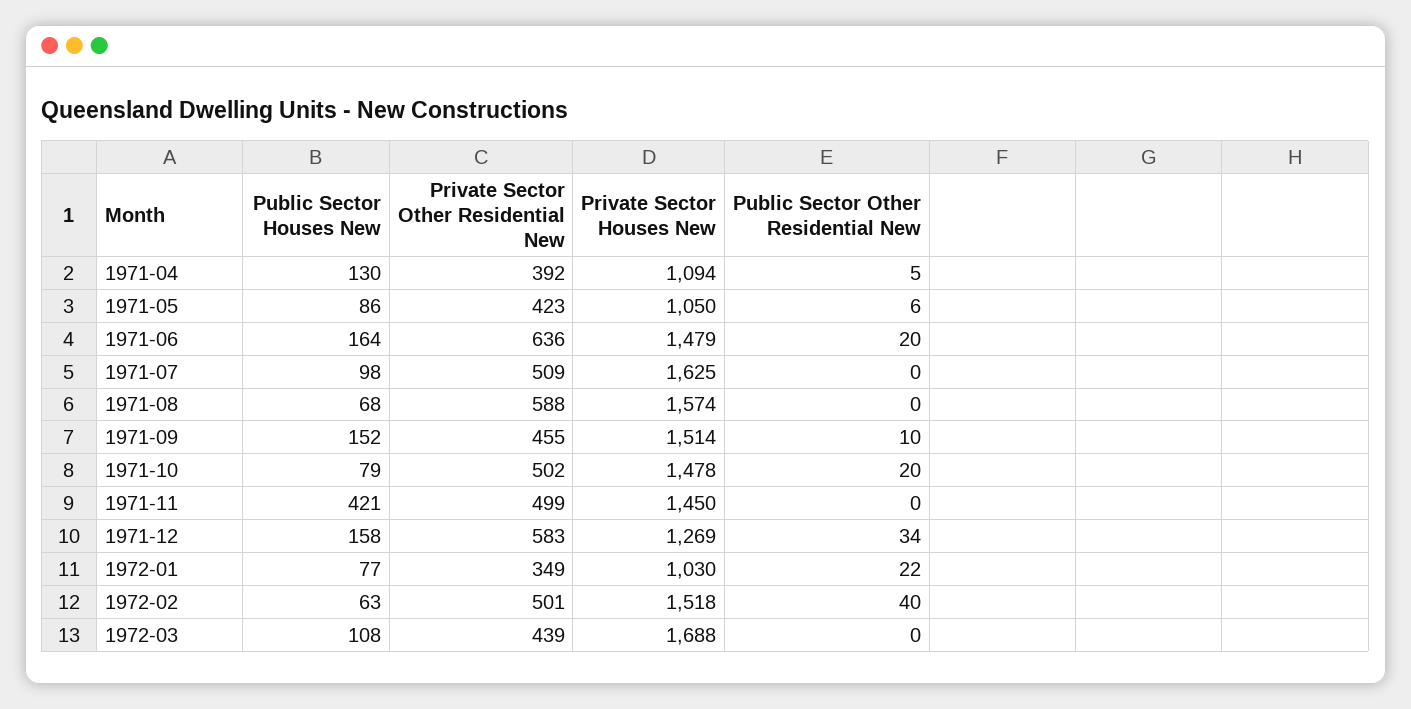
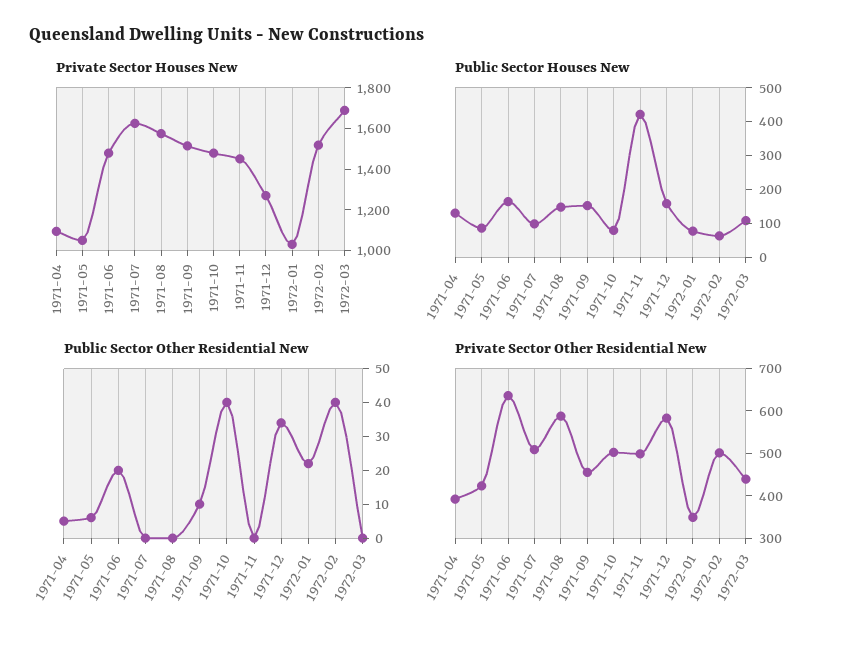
  {
    "Public Sector Houses New": {
      "1971-04": 130,
      "1971-05": 86,
      "1971-06": 164,
      "1971-07": 98,
-     "1971-08": 68,
+     "1971-08": 150,
      "1971-09": 152,
      "1971-10": 79,
      "1971-11": 421,
      "1971-12": 158,
      "1972-01": 77,
      "1972-02": 63,
      "1972-03": 108
    },
    "Private Sector Other Residential New": {
      "1971-04": 392,
      "1971-05": 423,
      "1971-06": 636,
      "1971-07": 509,
      "1971-08": 588,
      "1971-09": 455,
      "1971-10": 502,
      "1971-11": 499,
      "1971-12": 583,
      "1972-01": 349,
      "1972-02": 501,
      "1972-03": 439
    },
    "Private Sector Houses New": {
      "1971-04": 1094,
      "1971-05": 1050,
      "1971-06": 1479,
      "1971-07": 1625,
      "1971-08": 1574,
      "1971-09": 1514,
      "1971-10": 1478,
      "1971-11": 1450,
      "1971-12": 1269,
      "1972-01": 1030,
      "1972-02": 1518,
      "1972-03": 1688
    },
    "Public Sector Other Residential New": {
      "1971-04": 5,
      "1971-05": 6,
      "1971-06": 20,
      "1971-07": 0,
      "1971-08": 0,
      "1971-09": 10,
-     "1971-10": 20,
+     "1971-10": 40,
      "1971-11": 0,
      "1971-12": 34,
      "1972-01": 22,
      "1972-02": 40,
      "1972-03": 0
    }
  }

